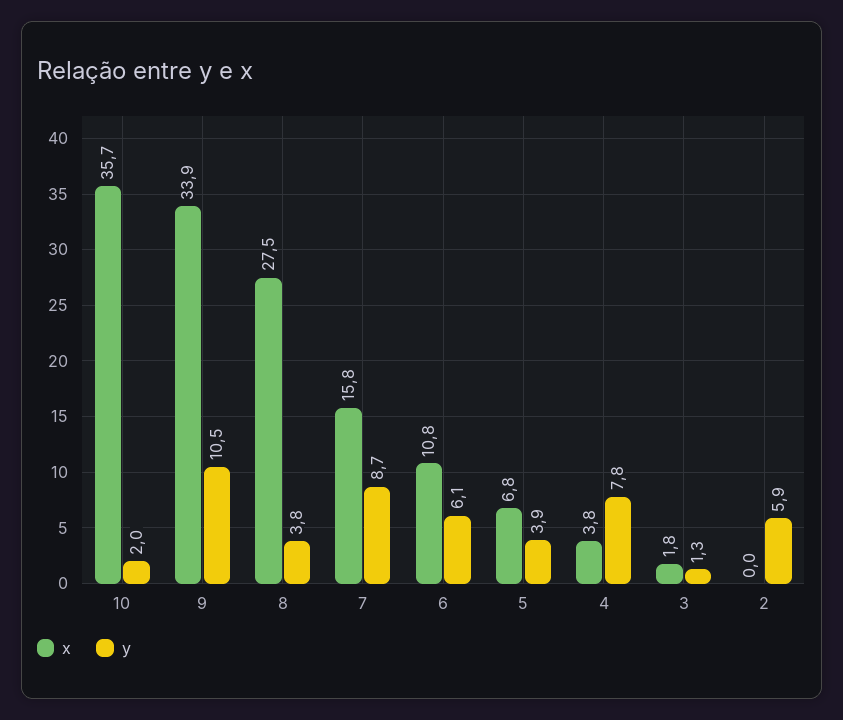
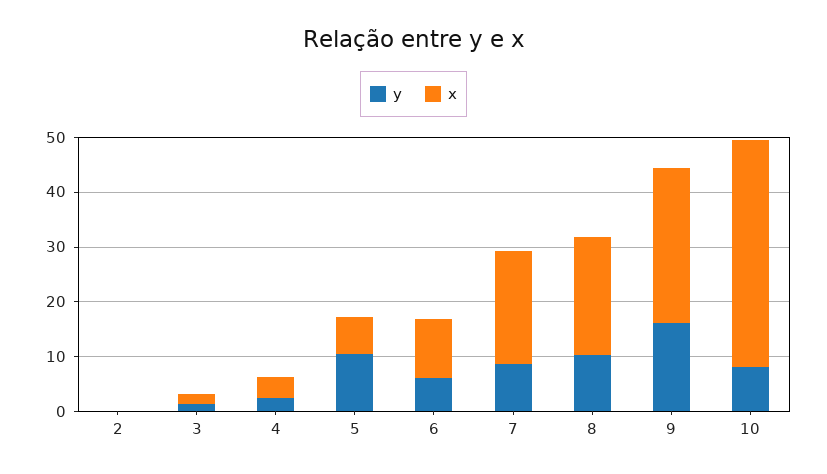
  {
    "x": {
-     "10": 35.7,
+     "10": 42,
-     "9": 33.9,
+     "9": 28,
-     "8": 27.5,
+     "8": 22,
-     "7": 15.8,
+     "7": 20,
      "6": 10.8,
      "5": 6.8,
      "4": 3.8,
      "3": 1.8,
      "2": 0
    },
    "y": {
-     "10": 2,
+     "10": 8,
-     "9": 10.5,
+     "9": 16,
-     "8": 3.8,
+     "8": 10,
      "7": 8.7,
      "6": 6.1,
-     "5": 3.9,
+     "5": 10,
-     "4": 7.8,
+     "4": 2,
      "3": 1.3,
-     "2": 5.9
+     "2": 0
    }
  }

